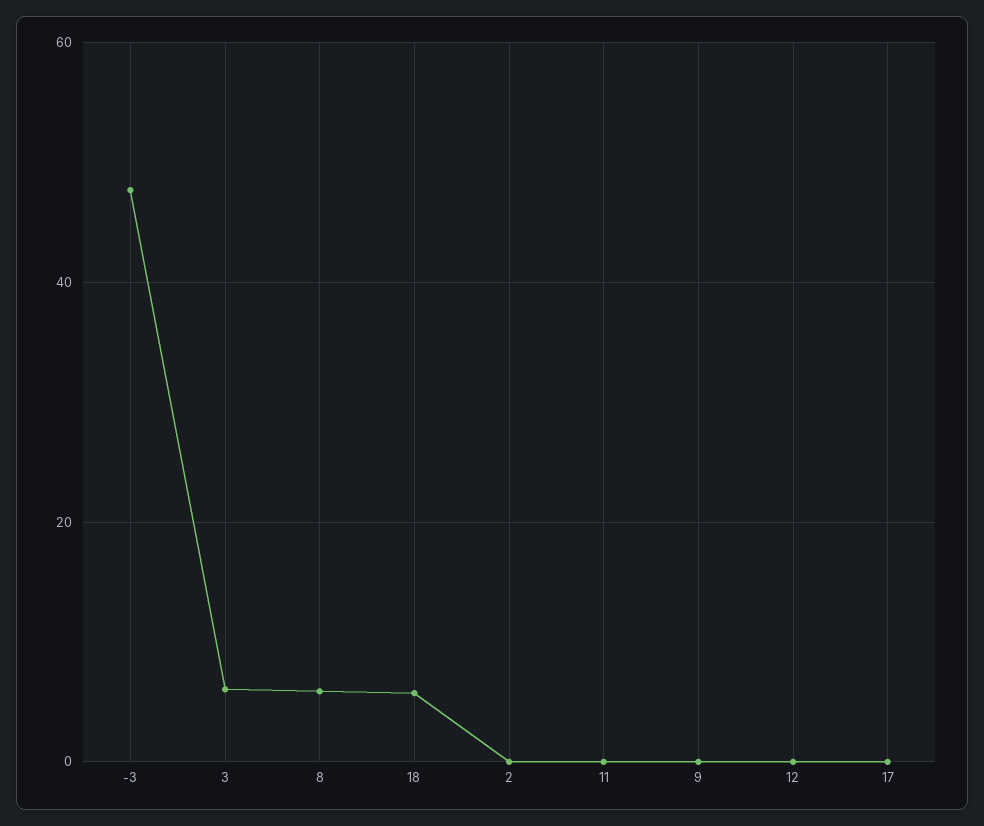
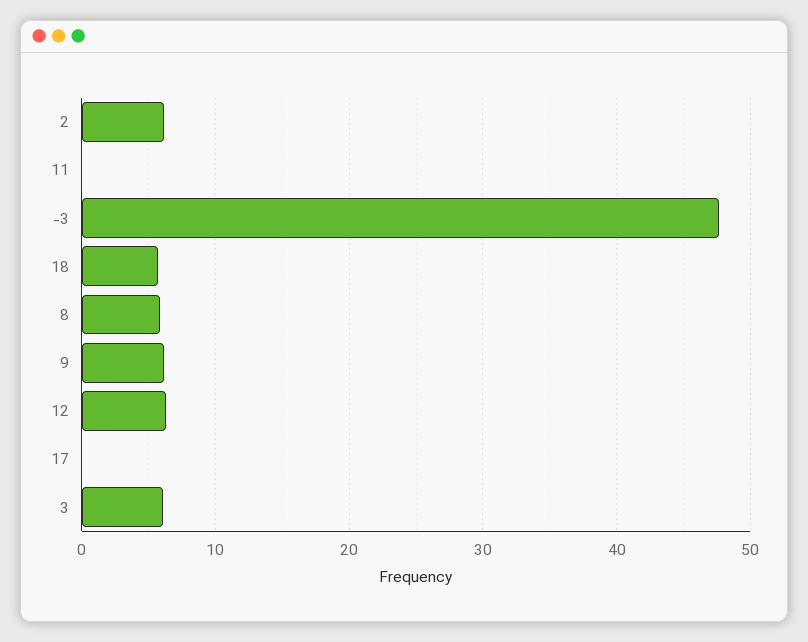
  {
    "-3": 48,
    "3": 6,
    "8": 6,
    "18": 6,
-   "2": 0,
+   "2": 6,
    "11": 0,
-   "9": 0,
+   "9": 6,
-   "12": 0,
+   "12": 6,
    "17": 0
  }

